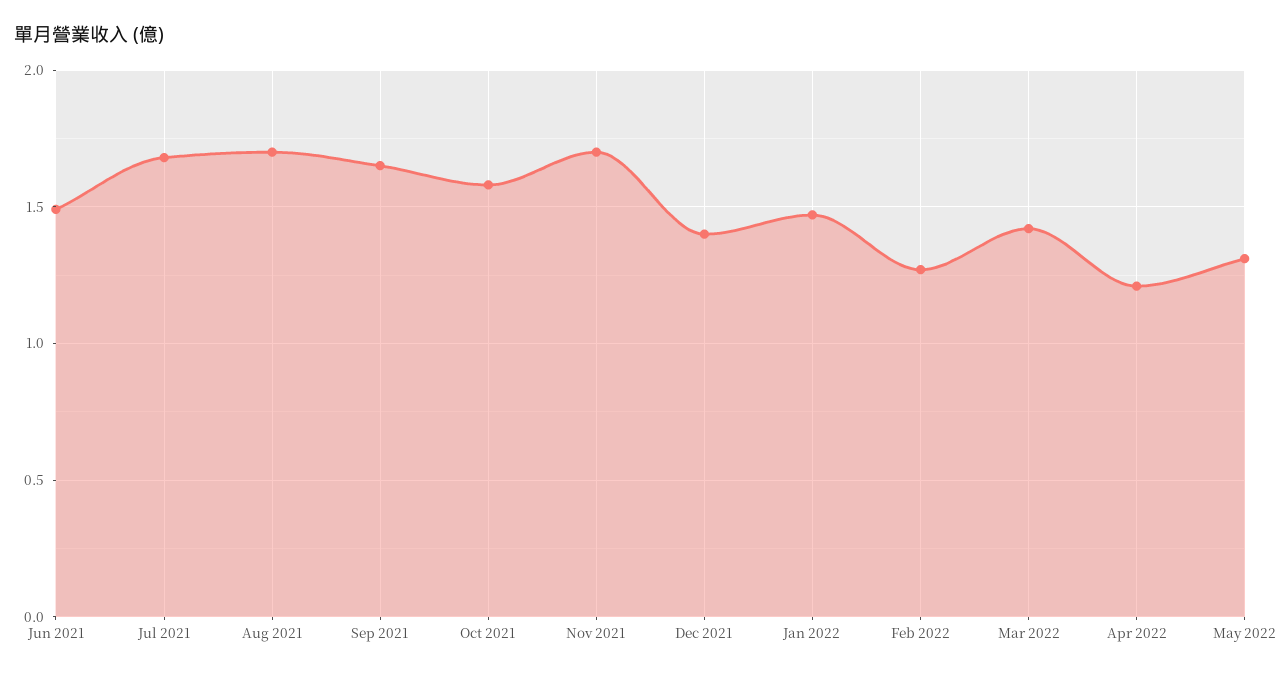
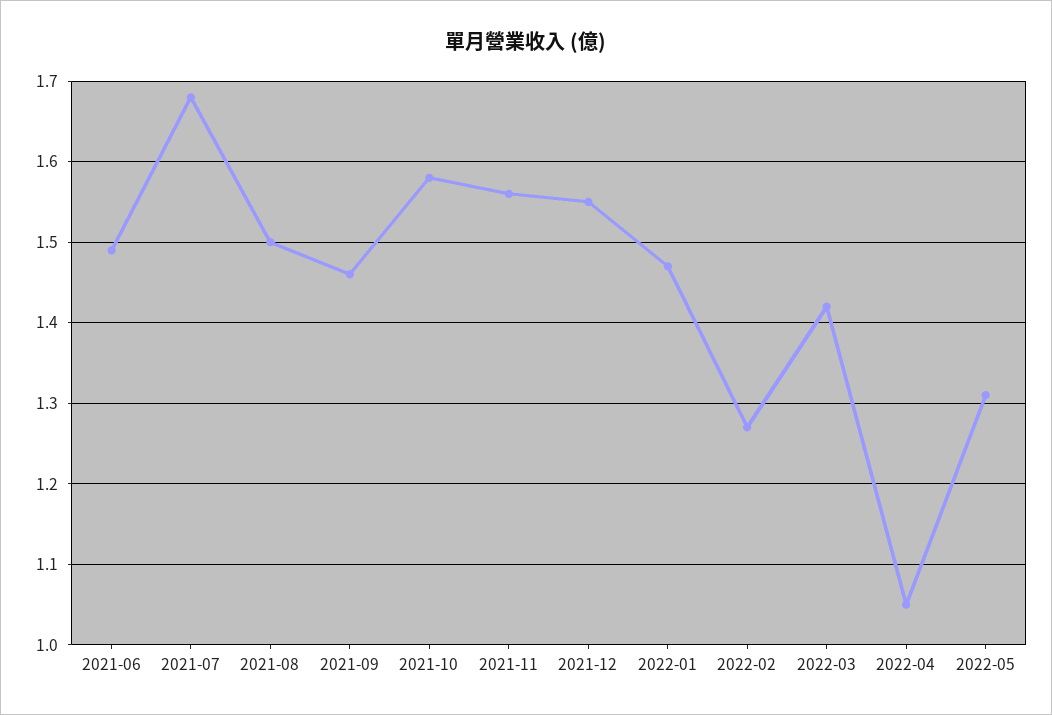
  {
    "Jun 2021": 1.49,
    "Jul 2021": 1.68,
-   "Aug 2021": 1.7,
+   "Aug 2021": 1.5,
-   "Sep 2021": 1.65,
+   "Sep 2021": 1.46,
    "Oct 2021": 1.58,
-   "Nov 2021": 1.7,
+   "Nov 2021": 1.56,
-   "Dec 2021": 1.4,
+   "Dec 2021": 1.55,
    "Jan 2022": 1.47,
    "Feb 2022": 1.27,
    "Mar 2022": 1.42,
-   "Apr 2022": 1.2,
+   "Apr 2022": 1.05,
    "May 2022": 1.31
  }

